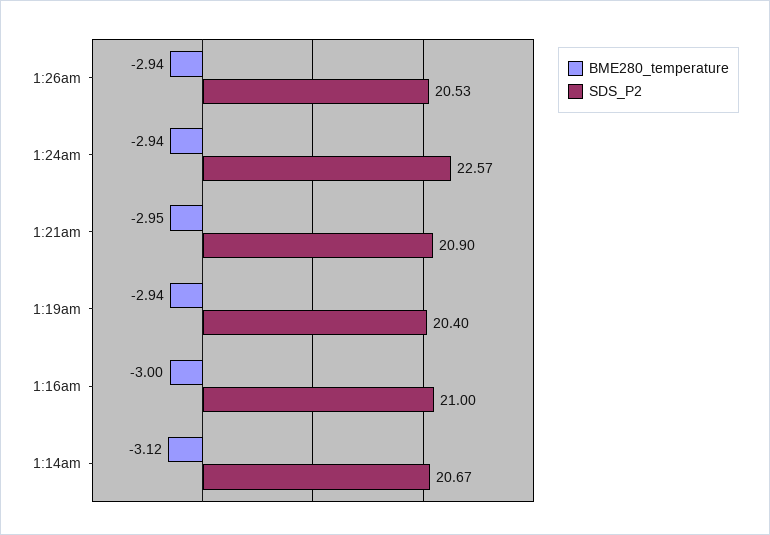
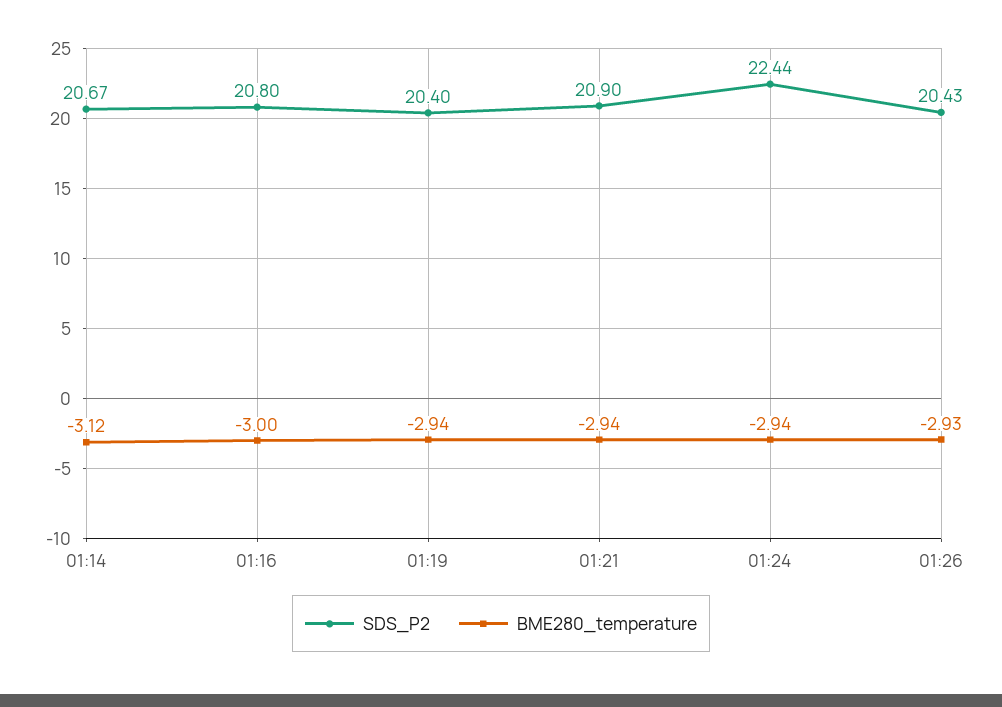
  {
    "BME280_temperature": {
-     "1:26am": -2.94,
+     "1:26am": -2.93,
      "1:24am": -2.94,
-     "1:21am": -2.95,
+     "1:21am": -2.94,
      "1:19am": -2.94,
      "1:16am": -3,
      "1:14am": -3.12
    },
    "SDS_P2": {
-     "1:26am": 20.53,
+     "1:26am": 20.43,
-     "1:24am": 22.57,
+     "1:24am": 22.44,
      "1:21am": 20.9,
      "1:19am": 20.4,
-     "1:16am": 21,
+     "1:16am": 20.8,
      "1:14am": 20.67
    }
  }

